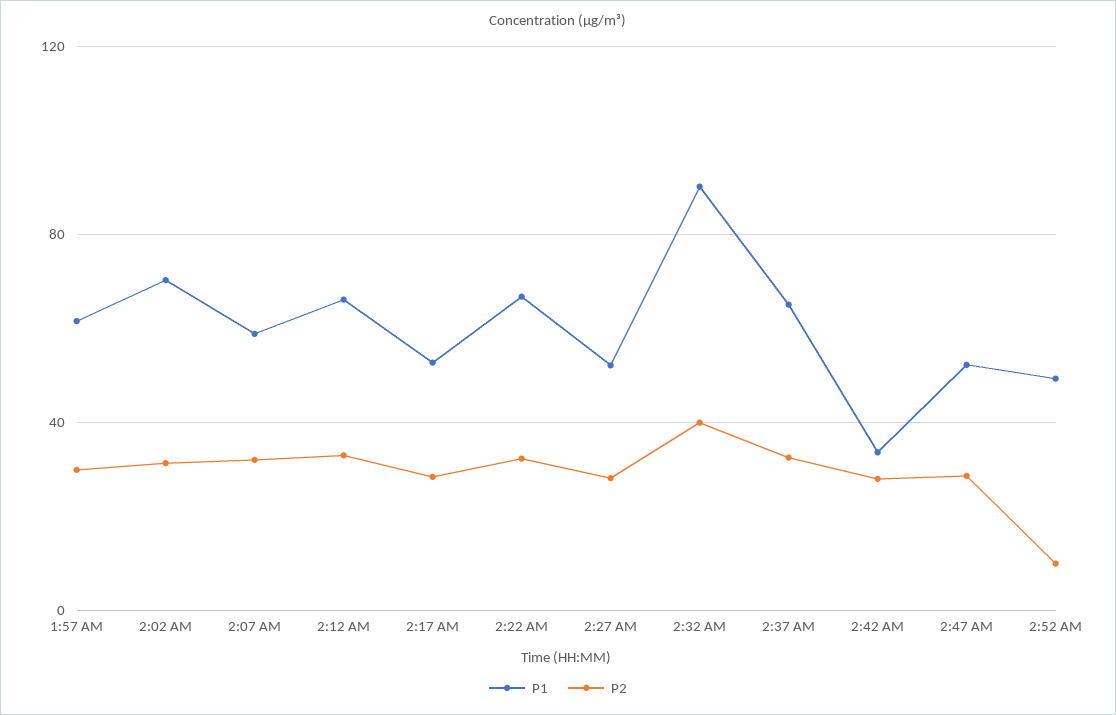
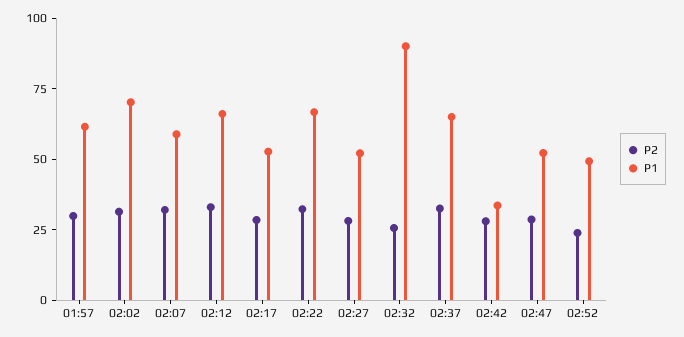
  {
    "P1": {
      "1:57 AM": 60,
      "2:02 AM": 70,
      "2:07 AM": 60,
      "2:12 AM": 65,
      "2:17 AM": 55,
      "2:22 AM": 65,
      "2:27 AM": 50,
      "2:32 AM": 90,
      "2:37 AM": 65,
      "2:42 AM": 35,
      "2:47 AM": 50,
      "2:52 AM": 50
    },
    "P2": {
      "1:57 AM": 30,
      "2:02 AM": 30,
      "2:07 AM": 30,
      "2:12 AM": 35,
      "2:17 AM": 30,
      "2:22 AM": 30,
      "2:27 AM": 30,
-     "2:32 AM": 40,
+     "2:32 AM": 25,
      "2:37 AM": 35,
      "2:42 AM": 30,
      "2:47 AM": 30,
-     "2:52 AM": 10
+     "2:52 AM": 25
    }
  }

